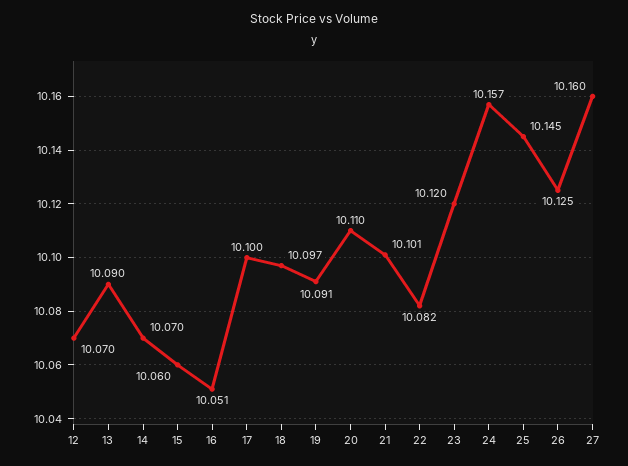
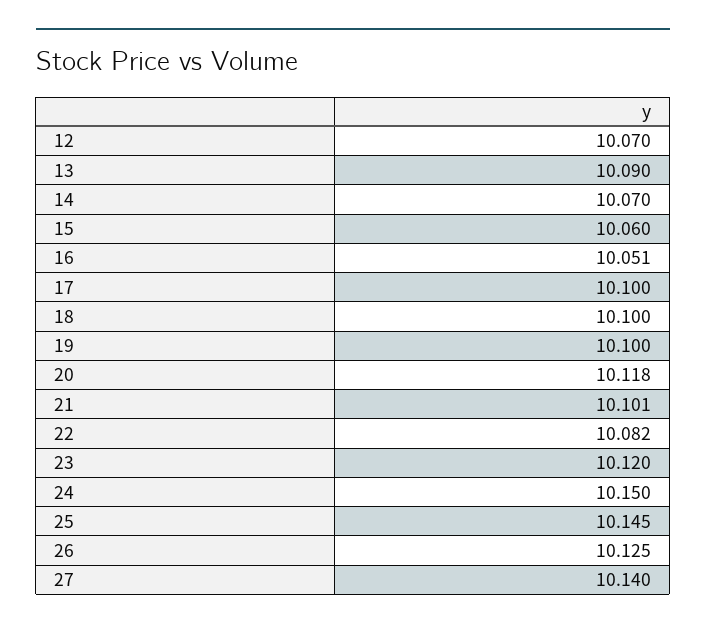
  {
    "12": 10.07,
    "13": 10.09,
    "14": 10.07,
    "15": 10.06,
    "16": 10.051,
    "17": 10.1,
-   "18": 10.097,
+   "18": 10.1,
-   "19": 10.091,
+   "19": 10.1,
-   "20": 10.11,
+   "20": 10.118,
    "21": 10.101,
    "22": 10.082,
    "23": 10.12,
-   "24": 10.157,
+   "24": 10.15,
    "25": 10.145,
    "26": 10.125,
-   "27": 10.16
+   "27": 10.14
  }

